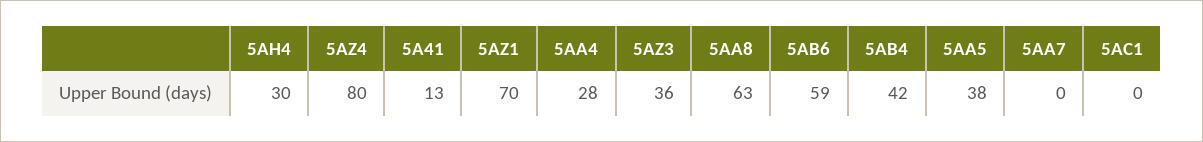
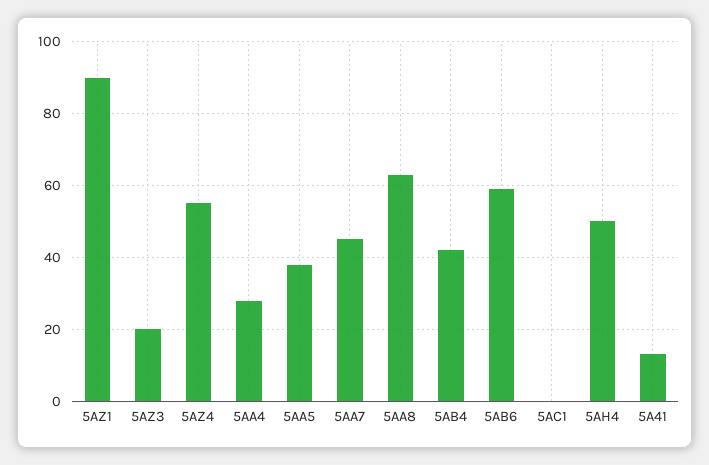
  {
-   "5AH4": 30,
+   "5AH4": 50,
-   "5AZ4": 80,
+   "5AZ4": 55,
    "5A41": 13,
-   "5AZ1": 70,
+   "5AZ1": 90,
    "5AA4": 28,
-   "5AZ3": 36,
+   "5AZ3": 20,
    "5AA8": 63,
    "5AB6": 59,
    "5AB4": 42,
    "5AA5": 38,
-   "5AA7": 0,
+   "5AA7": 45,
    "5AC1": 0
  }

